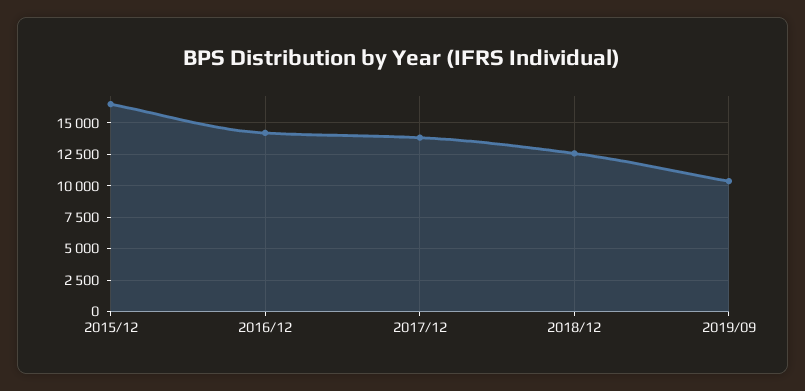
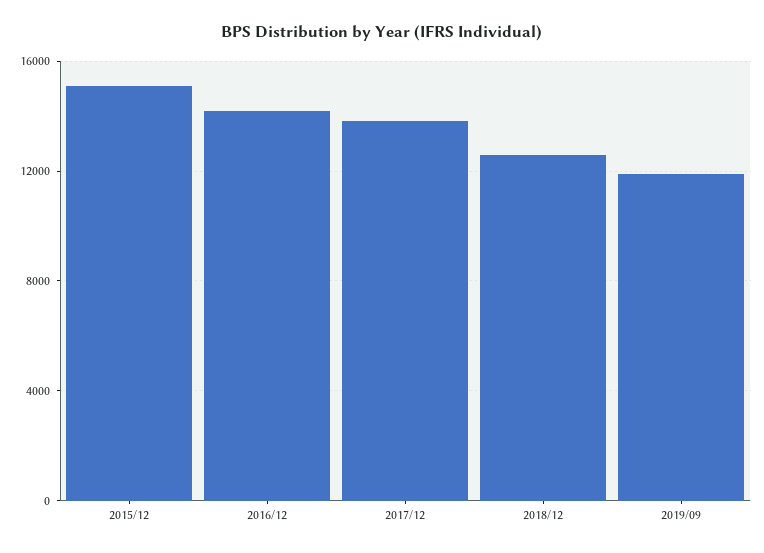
  {
-   "2015/12": 16500,
+   "2015/12": 15000,
    "2016/12": 14000,
    "2017/12": 14000,
    "2018/12": 12500,
-   "2019/09": 10500
+   "2019/09": 12000
  }

